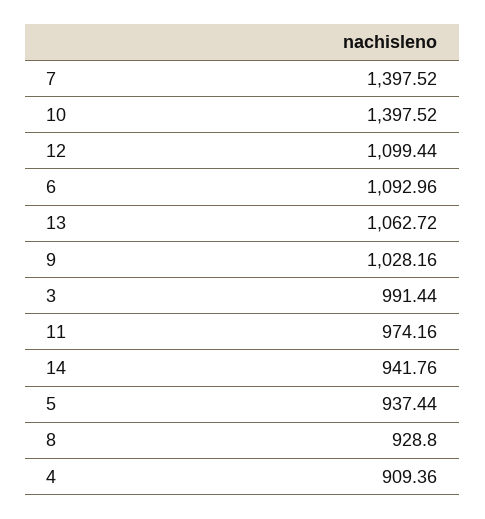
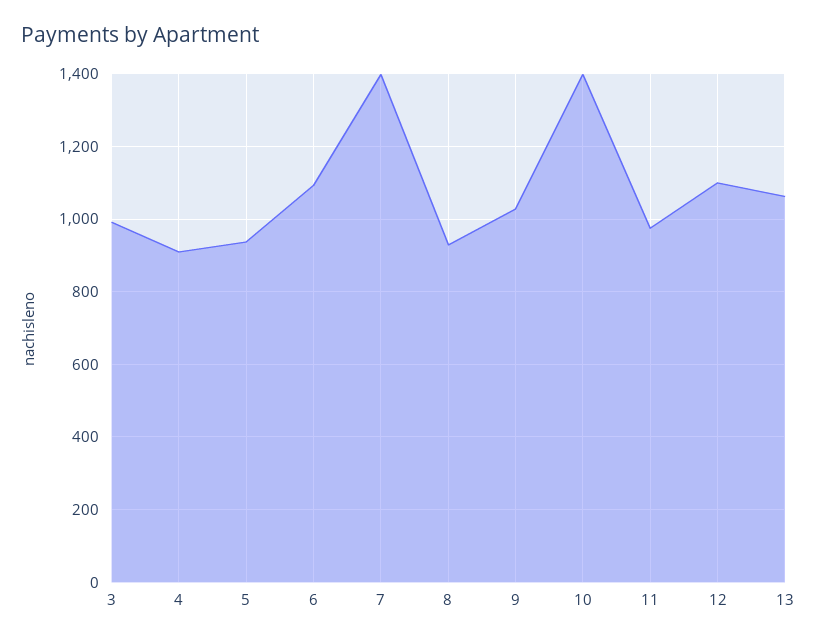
  {
    "7": 1397.52,
    "10": 1397.52,
    "12": 1099.44,
    "6": 1092.96,
    "13": 1062.72,
    "9": 1028.16,
    "3": 991.44,
    "11": 974.16,
-   "14": 941.76,
    "5": 937.44,
    "8": 928.8,
    "4": 909.36
  }

